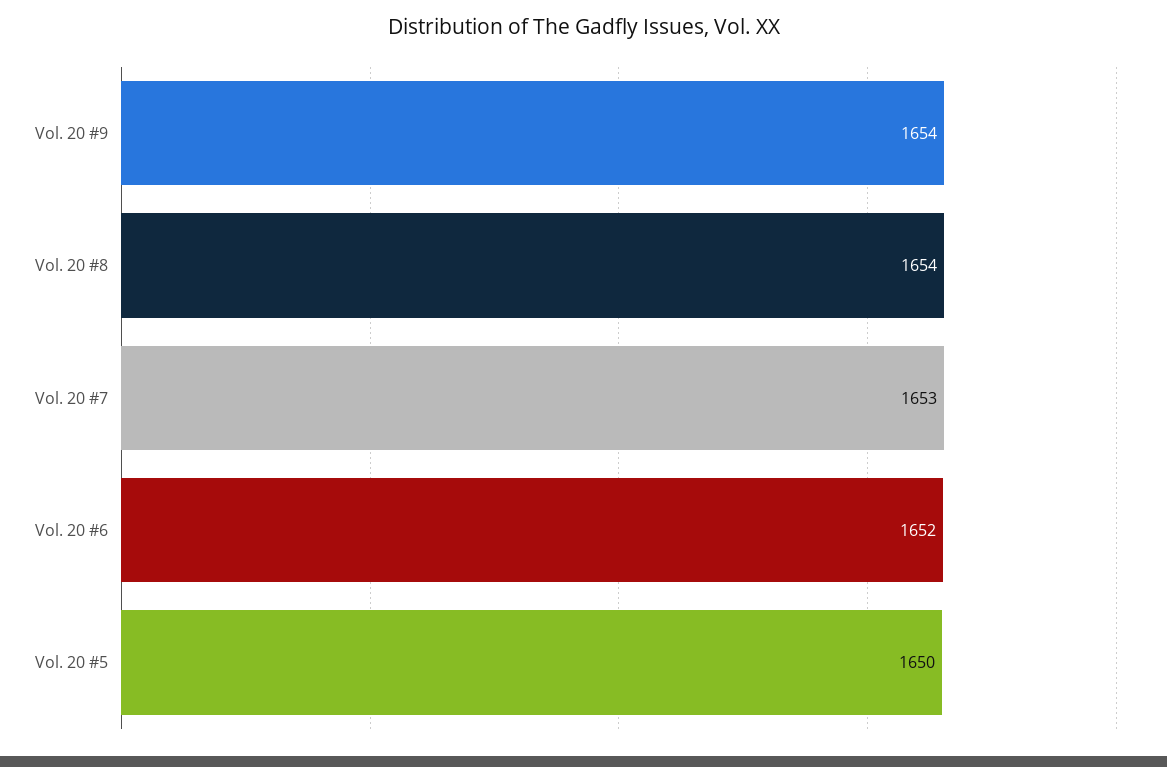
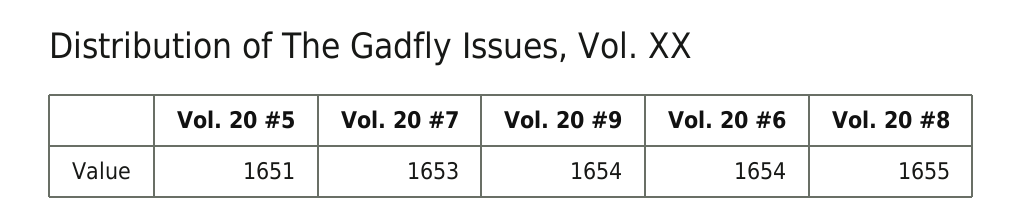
  {
    "Vol. 20 #9": 1654,
-   "Vol. 20 #8": 1654,
+   "Vol. 20 #8": 1655,
    "Vol. 20 #7": 1653,
-   "Vol. 20 #6": 1652,
+   "Vol. 20 #6": 1654,
-   "Vol. 20 #5": 1650
+   "Vol. 20 #5": 1651
  }

